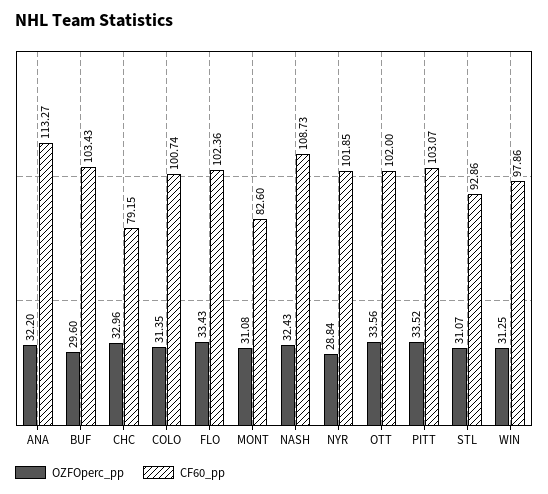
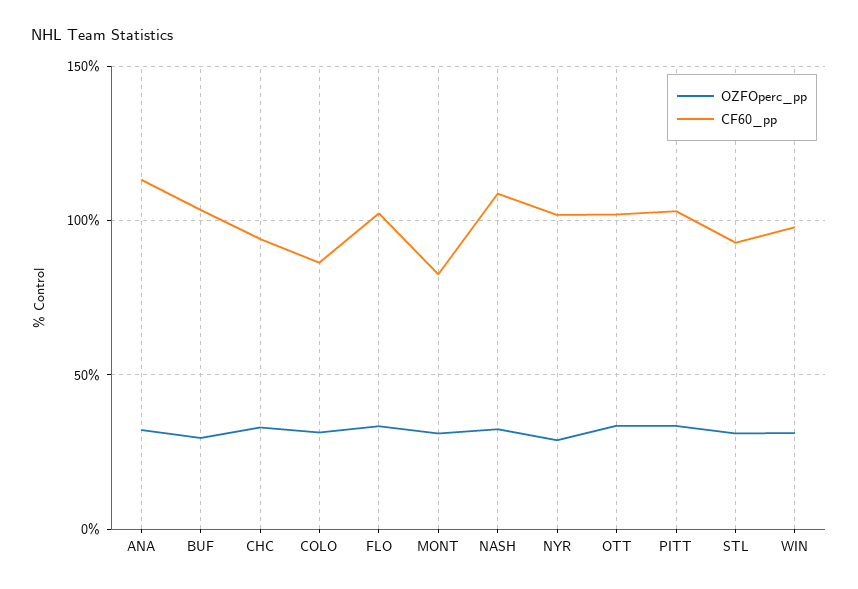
  {
    "OZFOperc_pp": {
      "ANA": 32.2,
      "BUF": 29.6,
      "CHC": 32.96,
      "COLO": 31.35,
      "FLO": 33.43,
      "MONT": 31.08,
      "NASH": 32.43,
      "NYR": 28.84,
      "OTT": 33.56,
      "PITT": 33.52,
      "STL": 31.07,
      "WIN": 31.25
    },
    "CF60_pp": {
      "ANA": 113.27,
      "BUF": 103.43,
-     "CHC": 79.15,
+     "CHC": 95,
-     "COLO": 100.74,
+     "COLO": 85,
      "FLO": 102.36,
      "MONT": 82.6,
      "NASH": 108.73,
      "NYR": 101.85,
      "OTT": 102,
      "PITT": 103.07,
      "STL": 92.86,
      "WIN": 97.86
    }
  }

